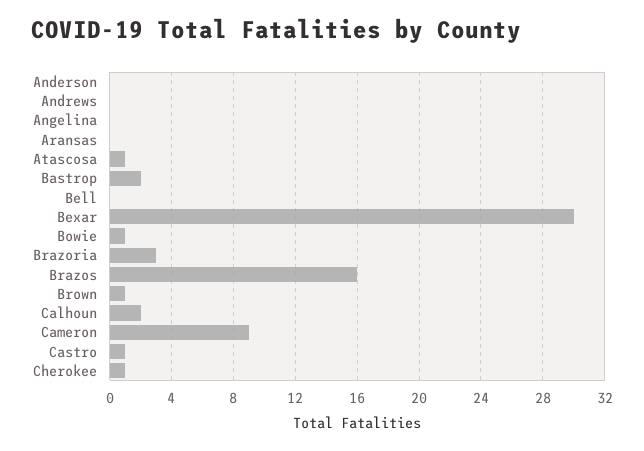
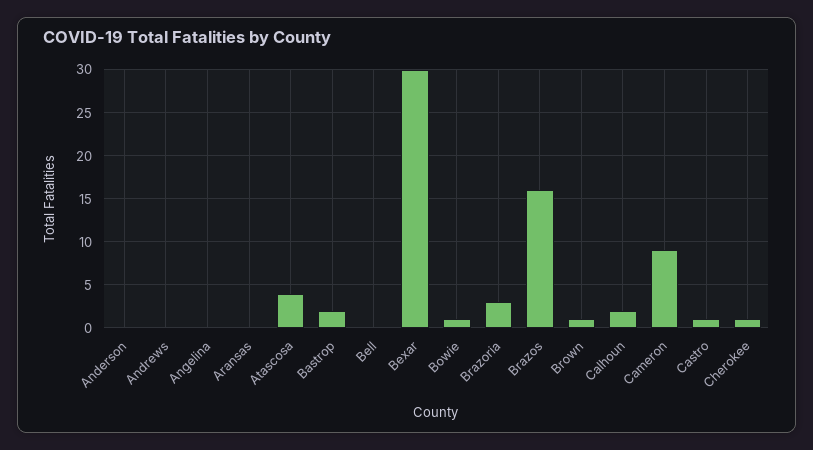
  {
    "Anderson": 0,
    "Andrews": 0,
    "Angelina": 0,
    "Aransas": 0,
-   "Atascosa": 1,
+   "Atascosa": 4,
    "Bastrop": 2,
    "Bell": 0,
    "Bexar": 30,
    "Bowie": 1,
    "Brazoria": 3,
    "Brazos": 16,
    "Brown": 1,
    "Calhoun": 2,
    "Cameron": 9,
    "Castro": 1,
    "Cherokee": 1
  }

